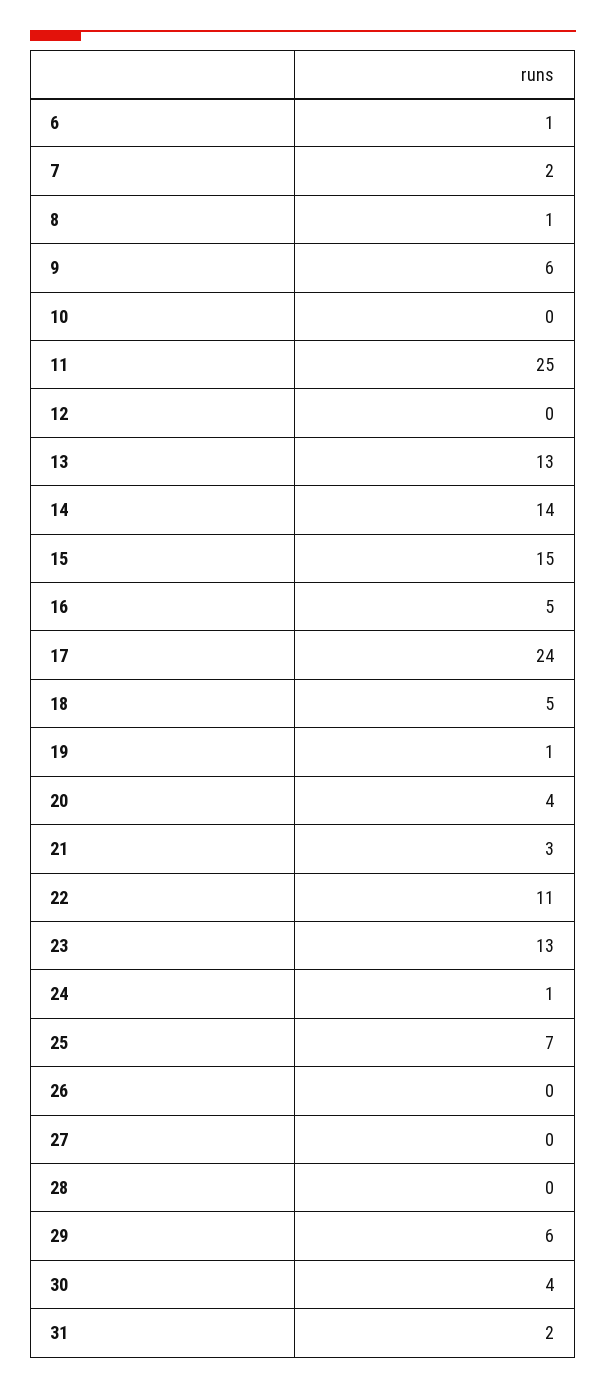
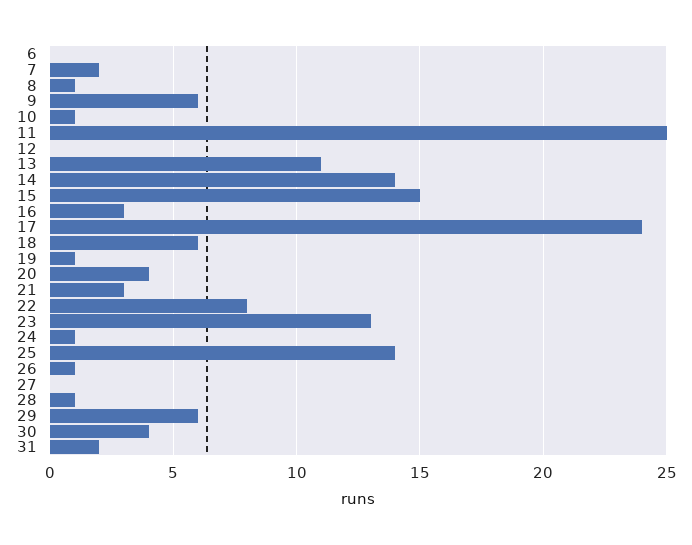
  {
-   "6": 1,
+   "6": 0,
    "7": 2,
    "8": 1,
    "9": 6,
-   "10": 0,
+   "10": 1,
    "11": 25,
    "12": 0,
-   "13": 13,
+   "13": 11,
    "14": 14,
    "15": 15,
-   "16": 5,
+   "16": 3,
    "17": 24,
-   "18": 5,
+   "18": 6,
    "19": 1,
    "20": 4,
    "21": 3,
-   "22": 11,
+   "22": 8,
    "23": 13,
    "24": 1,
-   "25": 7,
+   "25": 14,
-   "26": 0,
+   "26": 1,
    "27": 0,
-   "28": 0,
+   "28": 1,
    "29": 6,
    "30": 4,
    "31": 2
  }

